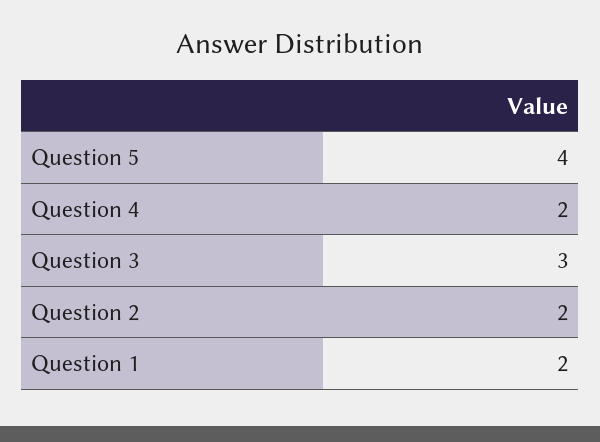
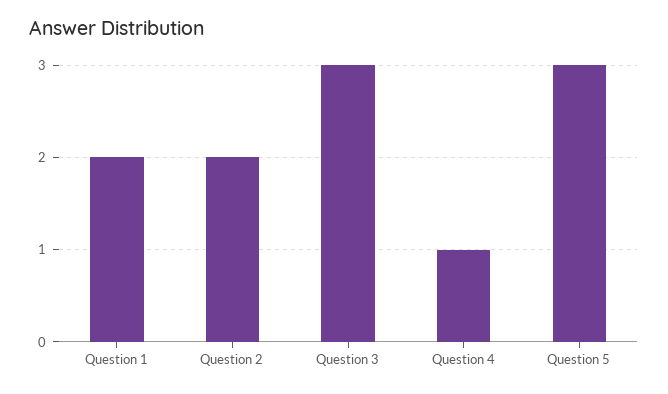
  {
-   "Question 5": 4,
+   "Question 5": 3,
-   "Question 4": 2,
+   "Question 4": 1,
    "Question 3": 3,
    "Question 2": 2,
    "Question 1": 2
  }

